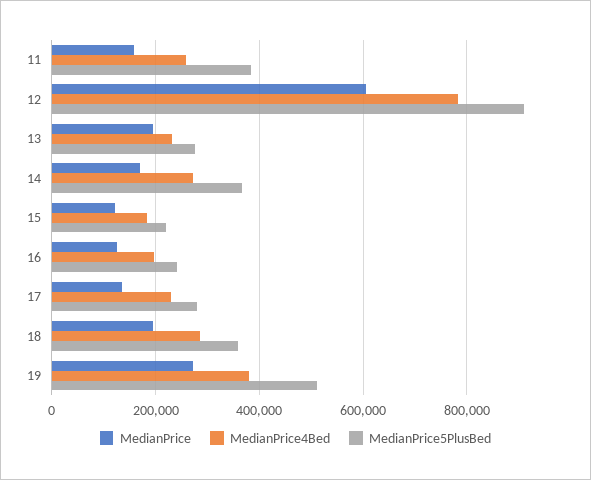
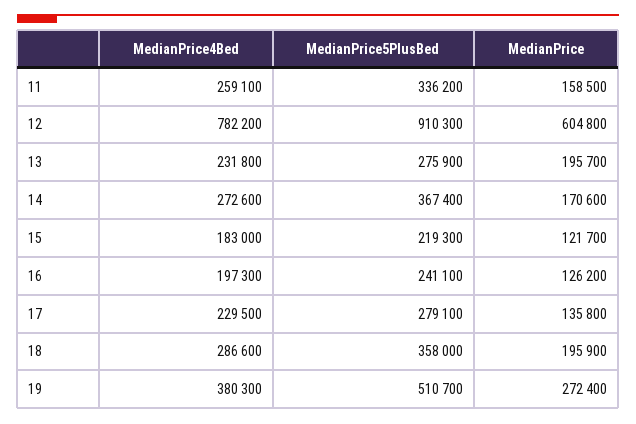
  {
    "MedianPrice": {
      "11": 158500,
      "12": 604800,
      "13": 195700,
      "14": 170600,
      "15": 121700,
      "16": 126200,
      "17": 135800,
      "18": 195900,
      "19": 272400
    },
    "MedianPrice4Bed": {
      "11": 259100,
      "12": 782200,
      "13": 231800,
      "14": 272600,
      "15": 183000,
      "16": 197300,
      "17": 229500,
      "18": 286600,
      "19": 380300
    },
    "MedianPrice5PlusBed": {
-     "11": 380000,
+     "11": 336200,
      "12": 910300,
      "13": 275900,
      "14": 367400,
      "15": 219300,
      "16": 241100,
      "17": 279100,
      "18": 358000,
      "19": 510700
    }
  }

